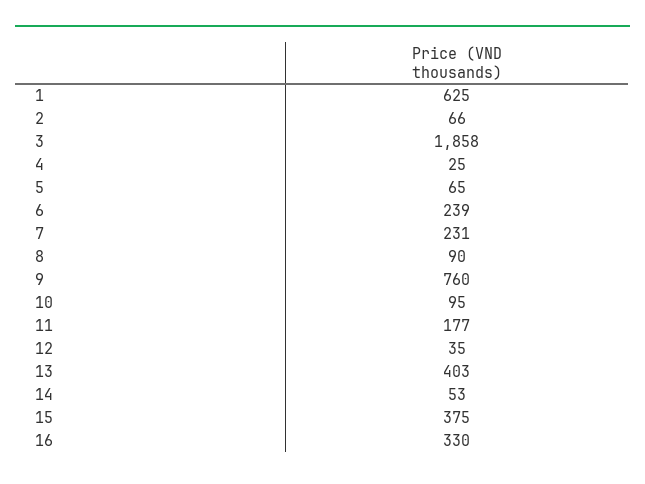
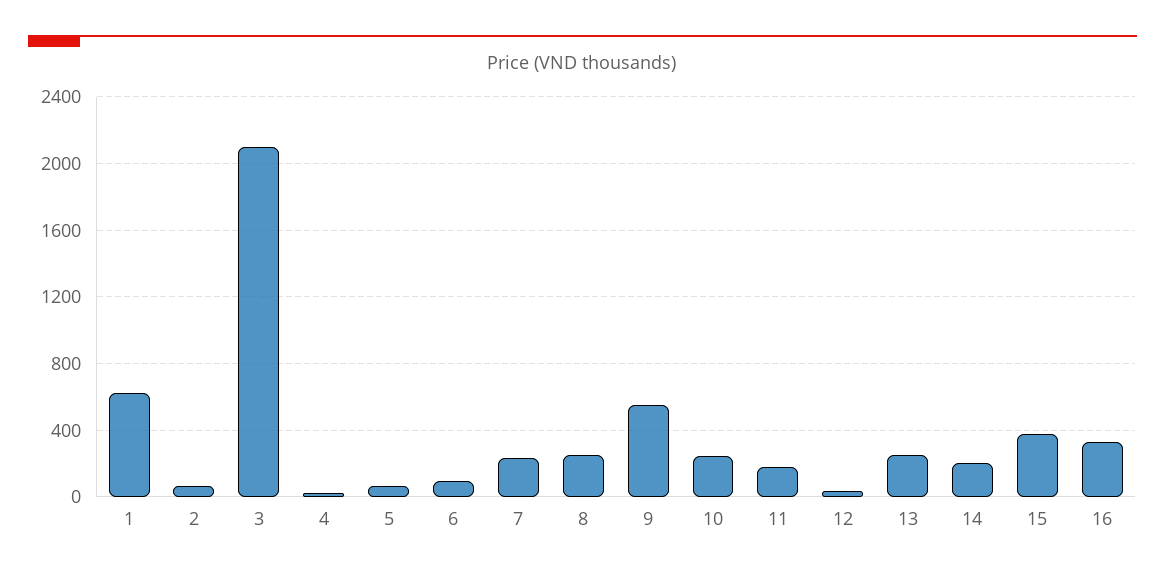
  {
    "1": 625,
    "2": 66,
-   "3": 1858,
+   "3": 2100,
    "4": 25,
    "5": 65,
-   "6": 239,
+   "6": 100,
    "7": 231,
-   "8": 90,
+   "8": 250,
-   "9": 760,
+   "9": 550,
-   "10": 95,
+   "10": 250,
    "11": 177,
    "12": 35,
-   "13": 403,
+   "13": 250,
-   "14": 53,
+   "14": 200,
    "15": 375,
    "16": 330
  }

